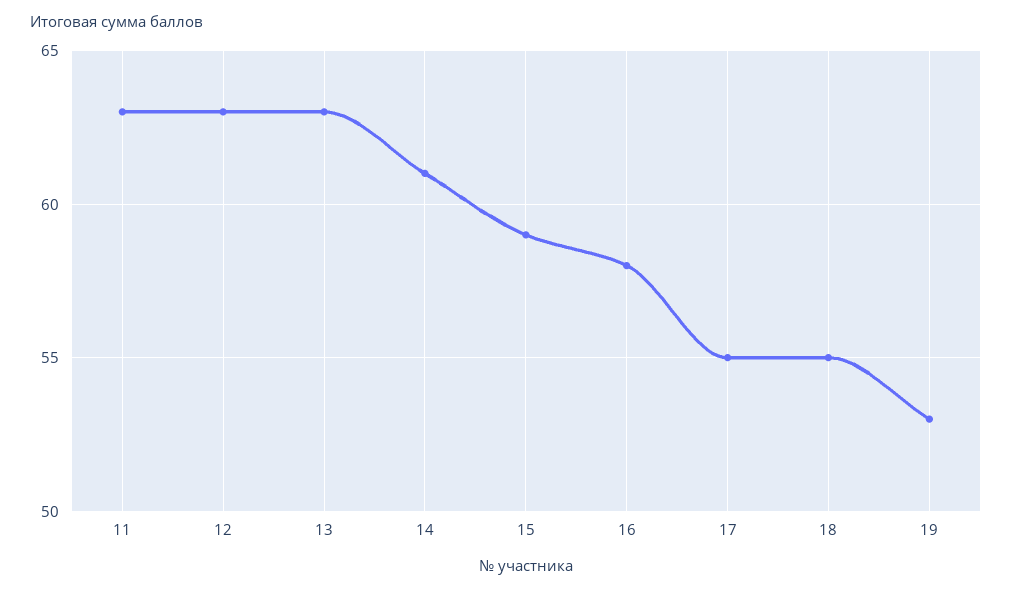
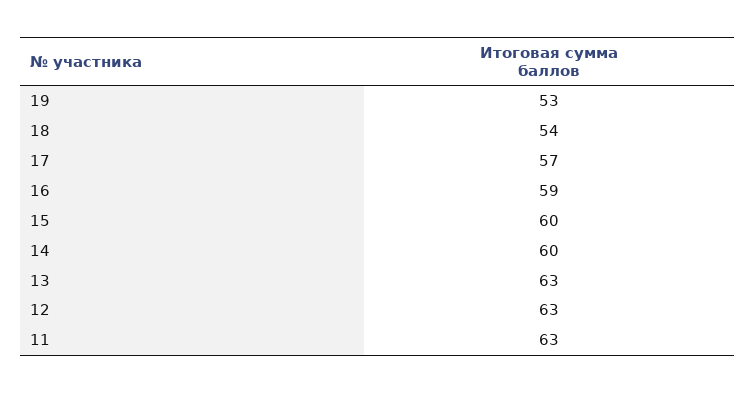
  {
    "11": 63,
    "12": 63,
    "13": 63,
-   "14": 61,
+   "14": 60,
-   "15": 59,
+   "15": 60,
-   "16": 58,
+   "16": 59,
-   "17": 55,
+   "17": 57,
-   "18": 55,
+   "18": 54,
    "19": 53
  }

